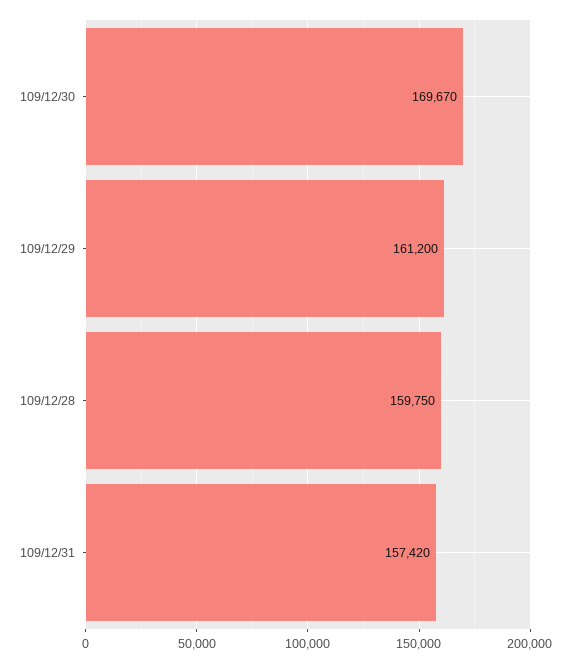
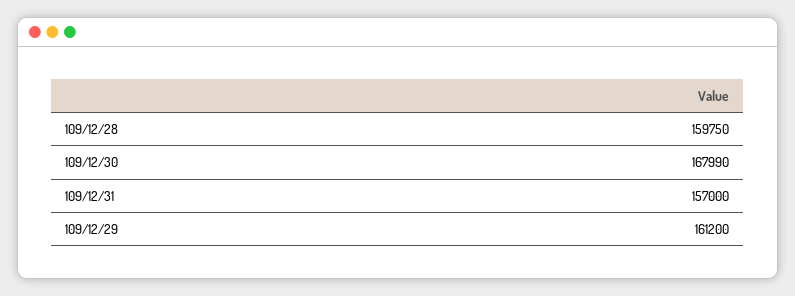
  {
-   "109/12/30": 169670,
+   "109/12/30": 167990,
    "109/12/29": 161200,
    "109/12/28": 159750,
-   "109/12/31": 157420
+   "109/12/31": 157000
  }

